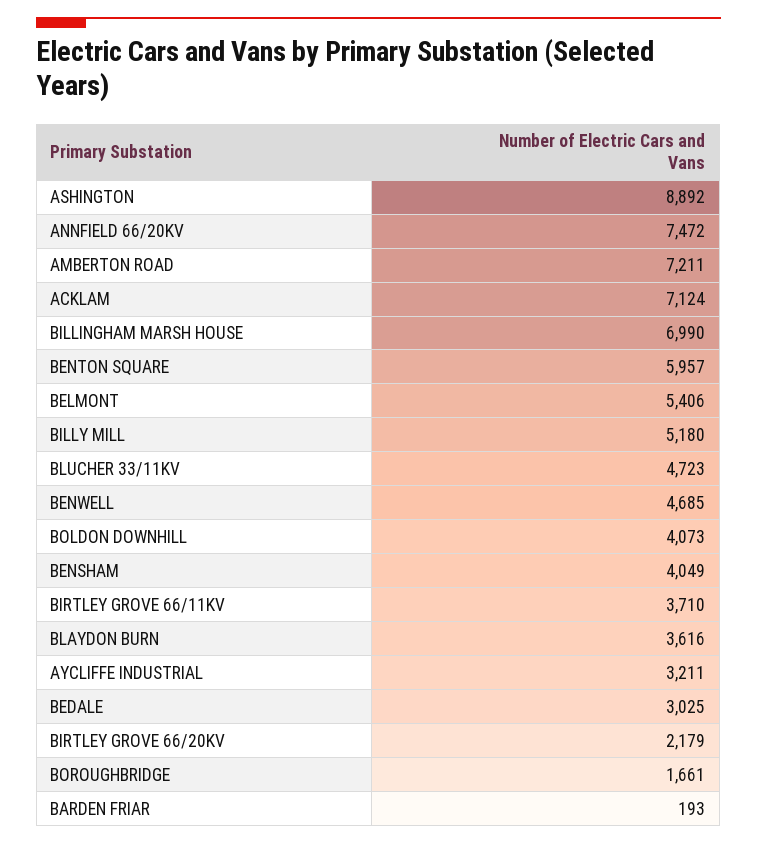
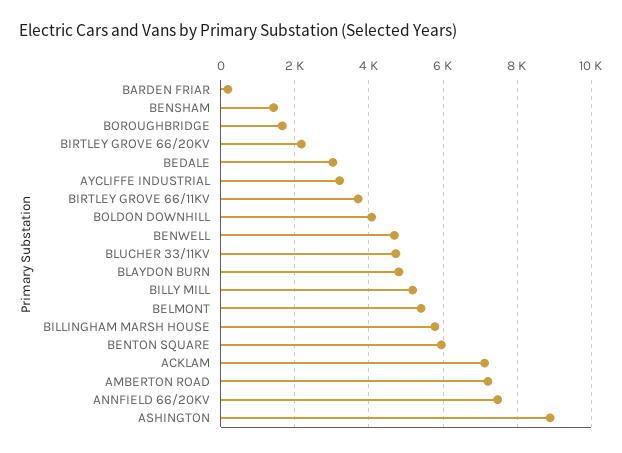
  {
    "ASHINGTON": 8892,
    "ANNFIELD 66/20KV": 7472,
    "AMBERTON ROAD": 7211,
    "ACKLAM": 7124,
-   "BILLINGHAM MARSH HOUSE": 6990,
+   "BILLINGHAM MARSH HOUSE": 5800,
    "BENTON SQUARE": 5957,
    "BELMONT": 5406,
    "BILLY MILL": 5180,
    "BLUCHER 33/11KV": 4723,
    "BENWELL": 4685,
    "BOLDON DOWNHILL": 4073,
-   "BENSHAM": 4049,
+   "BENSHAM": 1400,
    "BIRTLEY GROVE 66/11KV": 3710,
-   "BLAYDON BURN": 3616,
+   "BLAYDON BURN": 4800,
    "AYCLIFFE INDUSTRIAL": 3211,
    "BEDALE": 3025,
    "BIRTLEY GROVE 66/20KV": 2179,
    "BOROUGHBRIDGE": 1661,
    "BARDEN FRIAR": 193
  }

